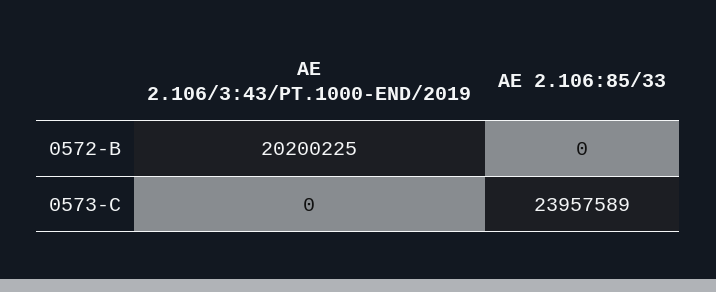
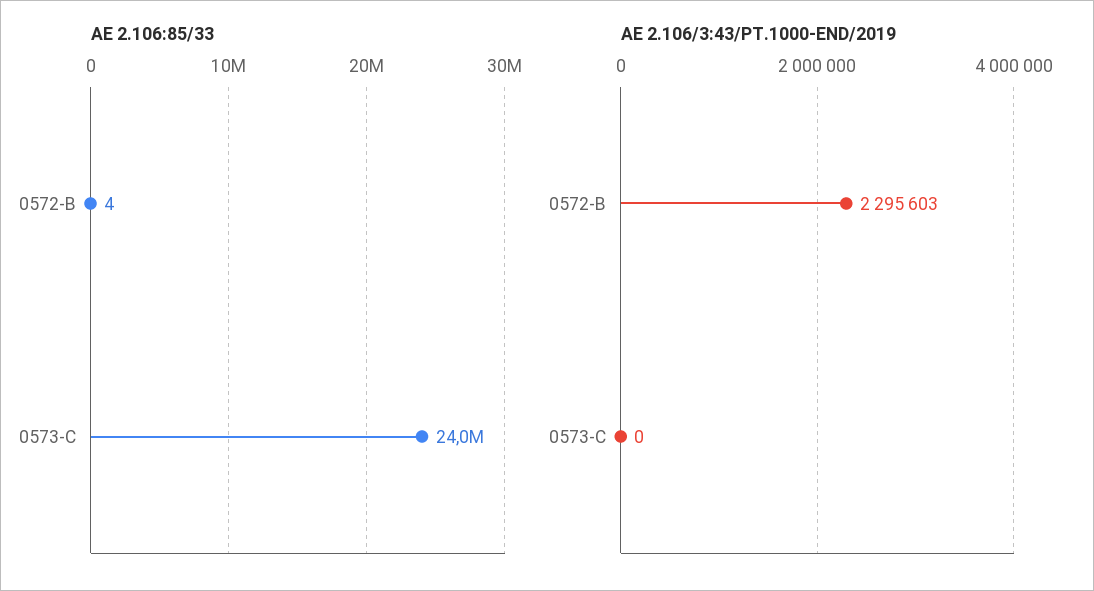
  {
    "AE 2.106/3:43/PT.1000-END/2019": {
-     "0572-B": 20200225,
+     "0572-B": 2295603,
      "0573-C": 0
    },
    "AE 2.106:85/33": {
-     "0572-B": 0,
+     "0572-B": 4,
      "0573-C": 23957589
    }
  }

